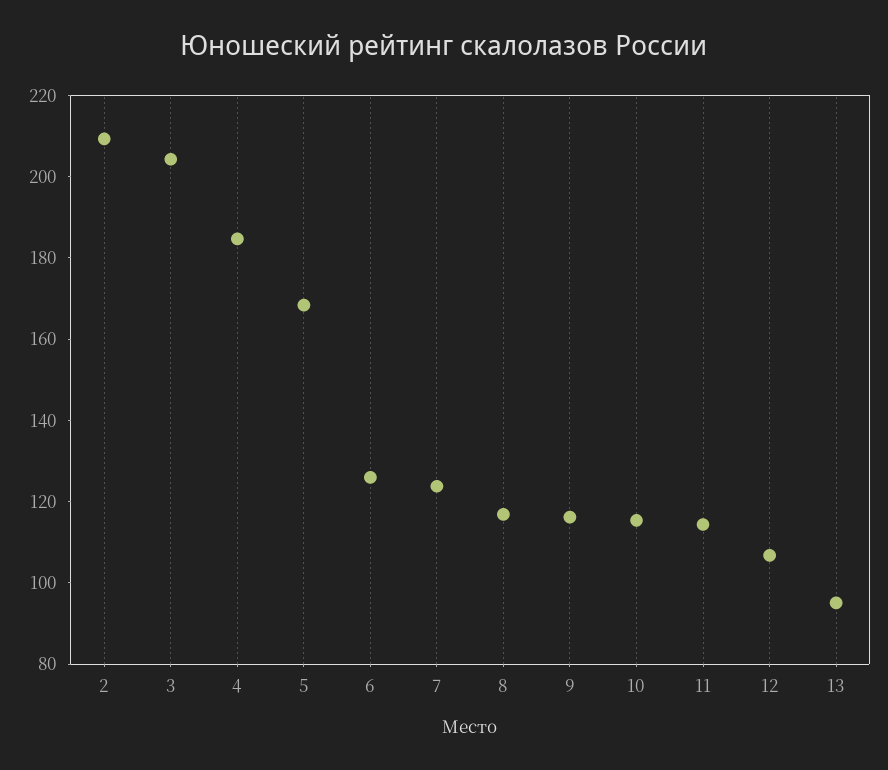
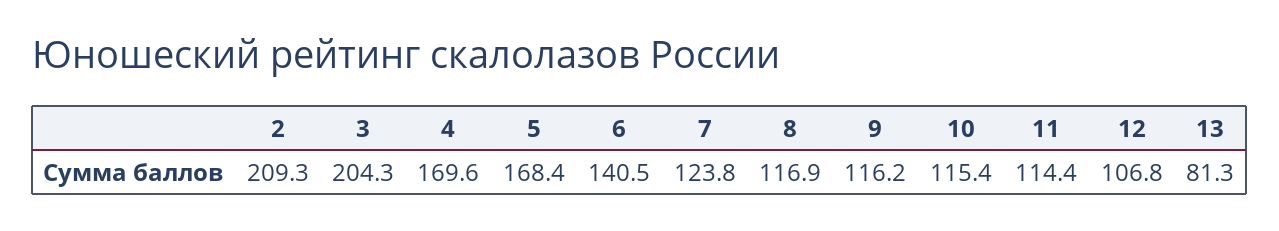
  {
    "2": 209.3,
    "3": 204.3,
-   "4": 185,
+   "4": 169.6,
    "5": 168.4,
-   "6": 125,
+   "6": 140.5,
    "7": 123.8,
    "8": 116.9,
    "9": 116.2,
    "10": 115.4,
    "11": 114.4,
    "12": 106.8,
-   "13": 95
+   "13": 81.3
  }

